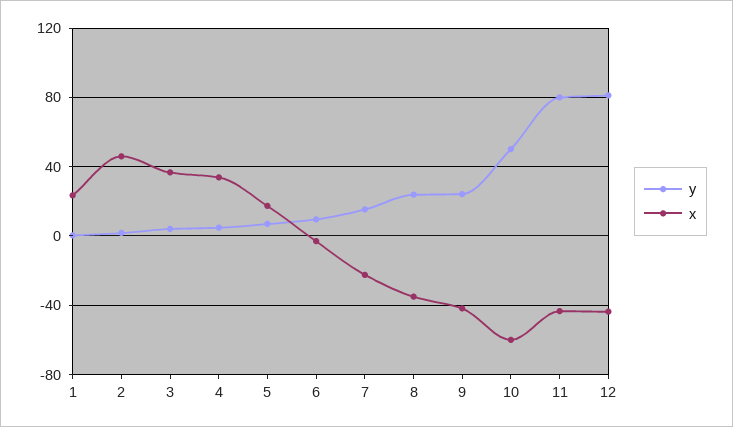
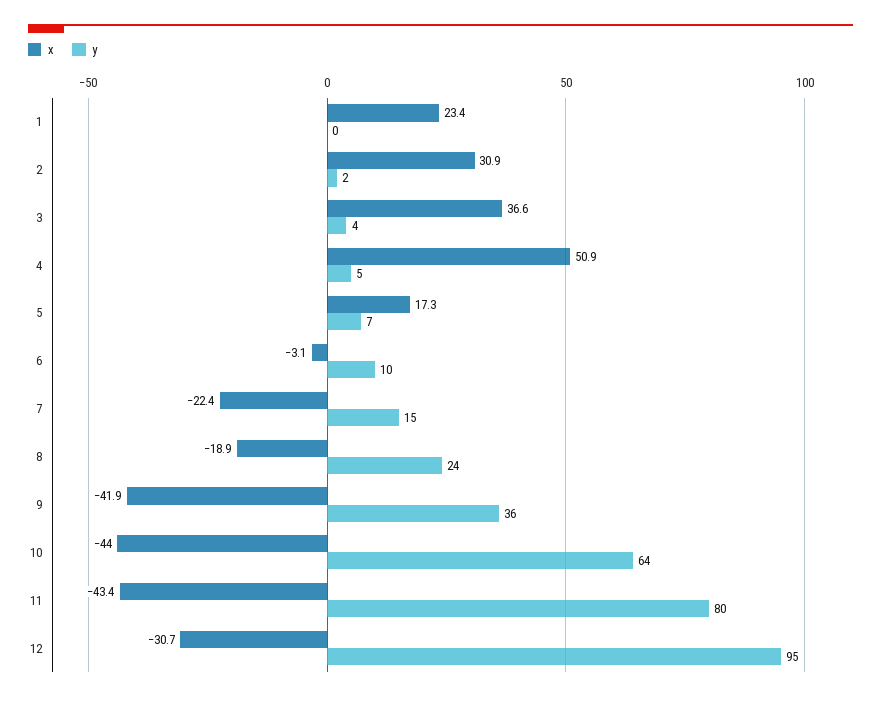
  {
    "y": {
      "1": 0,
      "2": 2,
      "3": 4,
      "4": 5,
      "5": 7,
      "6": 10,
      "7": 15,
      "8": 24,
-     "9": 25,
+     "9": 36,
-     "10": 50,
+     "10": 64,
      "11": 80,
-     "12": 80
+     "12": 95
    },
    "x": {
      "1": 23.4,
-     "2": 45,
+     "2": 30.9,
      "3": 36.6,
-     "4": 35,
+     "4": 50.9,
      "5": 17.3,
      "6": -3.1,
      "7": -22.4,
-     "8": -35,
+     "8": -18.9,
      "9": -41.9,
-     "10": -60,
+     "10": -44,
      "11": -43.4,
-     "12": -45
+     "12": -30.7
    }
  }

